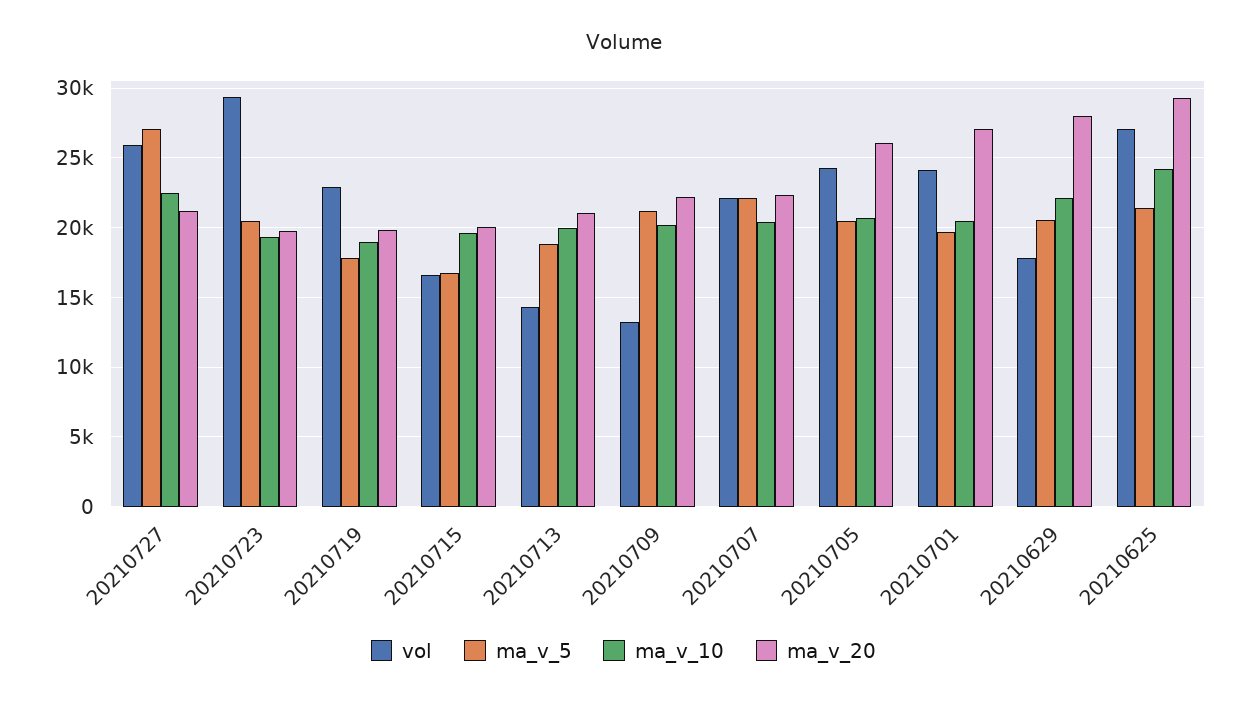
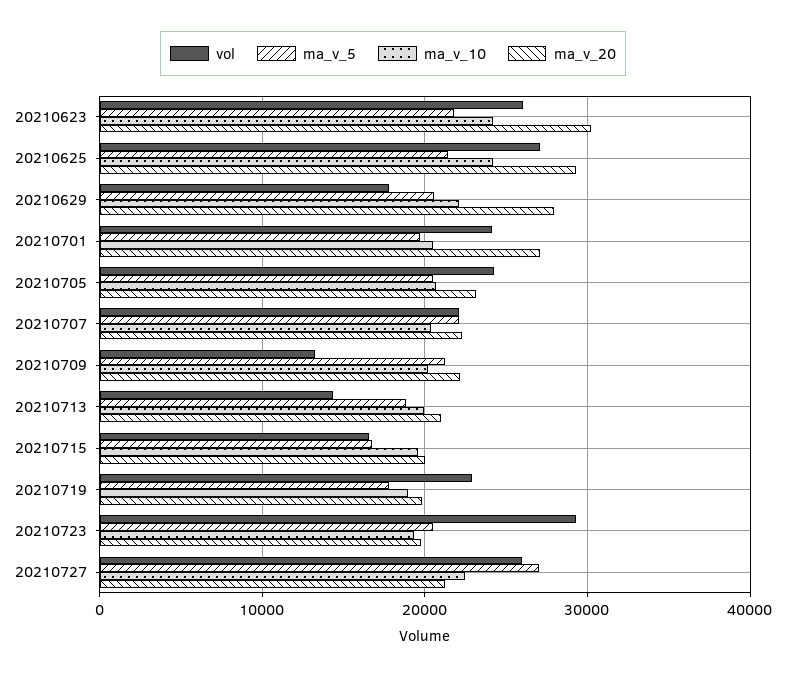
  {
    "vol": {
      "20210727": 26000,
      "20210723": 29500,
      "20210719": 23000,
      "20210715": 16500,
      "20210713": 14500,
      "20210709": 13000,
      "20210707": 22000,
      "20210705": 24500,
      "20210701": 24000,
      "20210629": 18000,
-     "20210625": 27000
+     "20210625": 27000,
+     "20210623": 26000
    },
    "ma_v_5": {
      "20210727": 27000,
      "20210723": 20500,
      "20210719": 18000,
      "20210715": 17000,
      "20210713": 19000,
      "20210709": 21000,
      "20210707": 22000,
      "20210705": 20500,
      "20210701": 19500,
      "20210629": 20500,
-     "20210625": 21500
+     "20210625": 21500,
+     "20210623": 22000
    },
    "ma_v_10": {
      "20210727": 22500,
      "20210723": 19500,
      "20210719": 19000,
      "20210715": 19500,
      "20210713": 20000,
      "20210709": 20000,
      "20210707": 20500,
      "20210705": 20500,
      "20210701": 20500,
      "20210629": 22000,
-     "20210625": 24000
+     "20210625": 24000,
+     "20210623": 24000
    },
    "ma_v_20": {
      "20210727": 21000,
      "20210723": 20000,
      "20210719": 20000,
      "20210715": 20000,
      "20210713": 21000,
      "20210709": 22000,
      "20210707": 22500,
-     "20210705": 26000,
+     "20210705": 23000,
      "20210701": 27000,
      "20210629": 28000,
-     "20210625": 29500
+     "20210625": 29500,
+     "20210623": 30000
    }
  }

